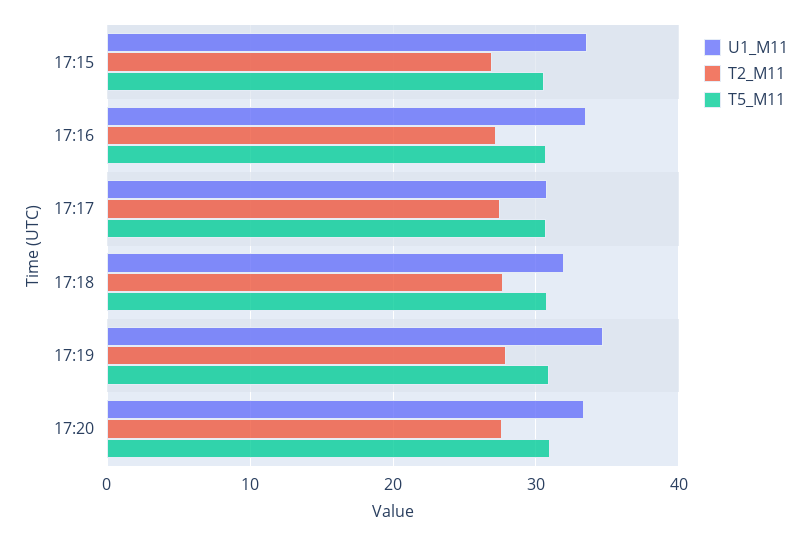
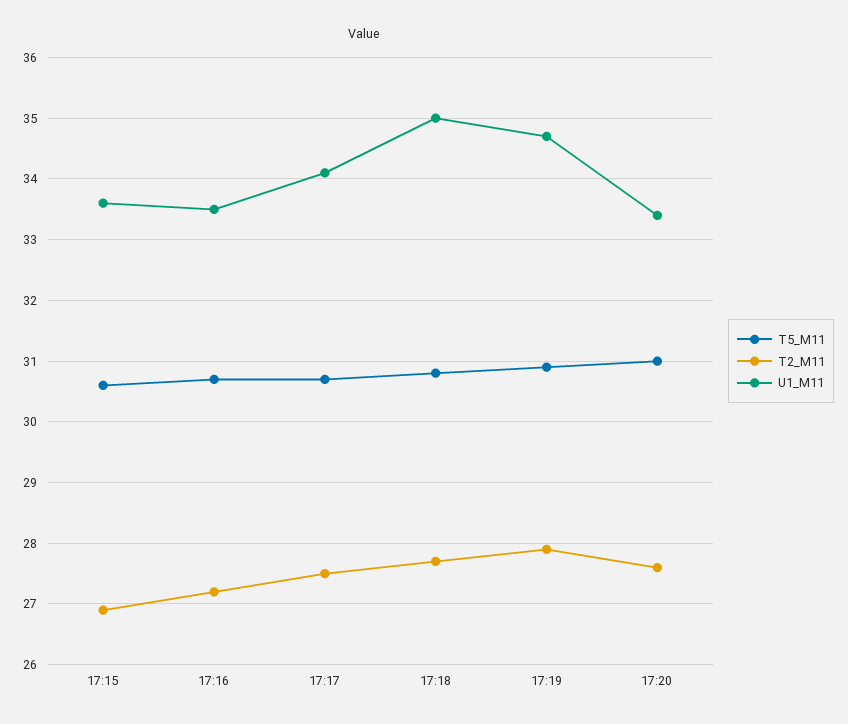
  {
    "U1_M11": {
      "17:15": 33.6,
      "17:16": 33.5,
-     "17:17": 31,
+     "17:17": 34.1,
-     "17:18": 32,
+     "17:18": 35,
      "17:19": 34.7,
      "17:20": 33.4
    },
    "T2_M11": {
      "17:15": 26.9,
      "17:16": 27.2,
      "17:17": 27.5,
      "17:18": 27.7,
      "17:19": 27.9,
      "17:20": 27.6
    },
    "T5_M11": {
      "17:15": 30.6,
      "17:16": 30.7,
      "17:17": 30.7,
      "17:18": 30.8,
      "17:19": 30.9,
      "17:20": 31
    }
  }

